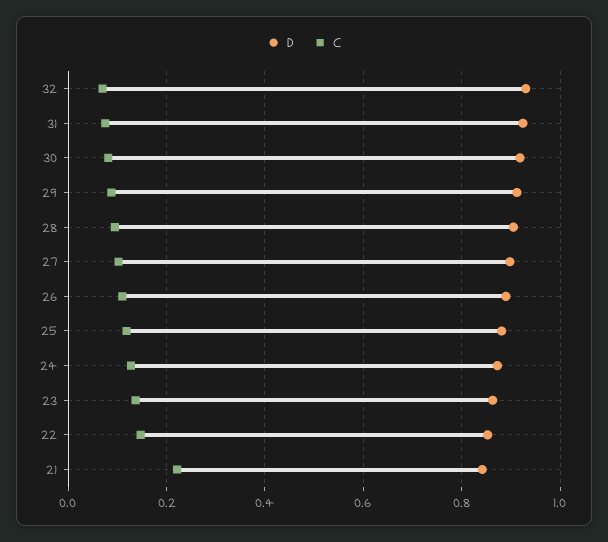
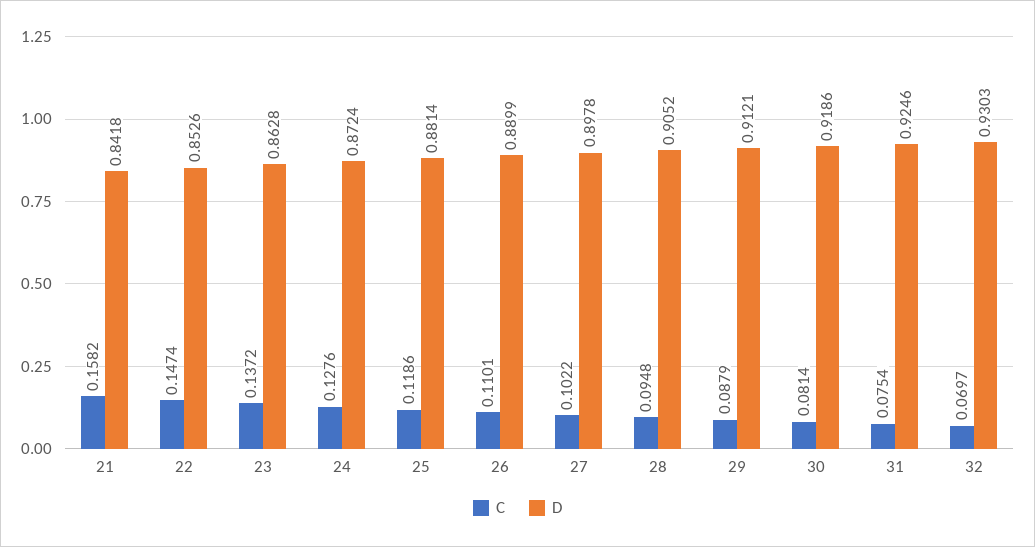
  {
    "D": {
      "32": 0.9303,
      "31": 0.9246,
      "30": 0.9186,
      "29": 0.9121,
      "28": 0.9052,
      "27": 0.8978,
      "26": 0.8899,
      "25": 0.8814,
      "24": 0.8724,
      "23": 0.8628,
      "22": 0.8526,
      "21": 0.8418
    },
    "C": {
      "32": 0.0697,
      "31": 0.0754,
      "30": 0.0814,
      "29": 0.0879,
      "28": 0.0948,
      "27": 0.1022,
      "26": 0.1101,
      "25": 0.1186,
      "24": 0.1276,
      "23": 0.1372,
      "22": 0.1474,
-     "21": 0.22
+     "21": 0.1582
    }
  }

